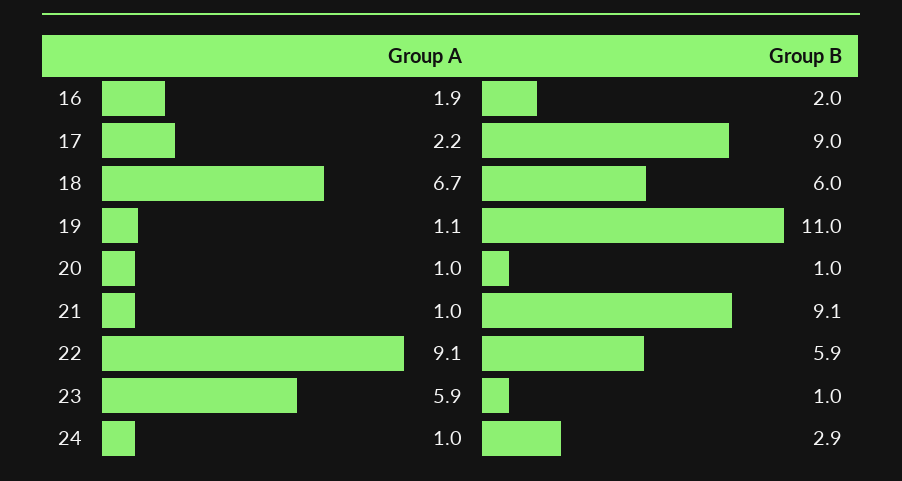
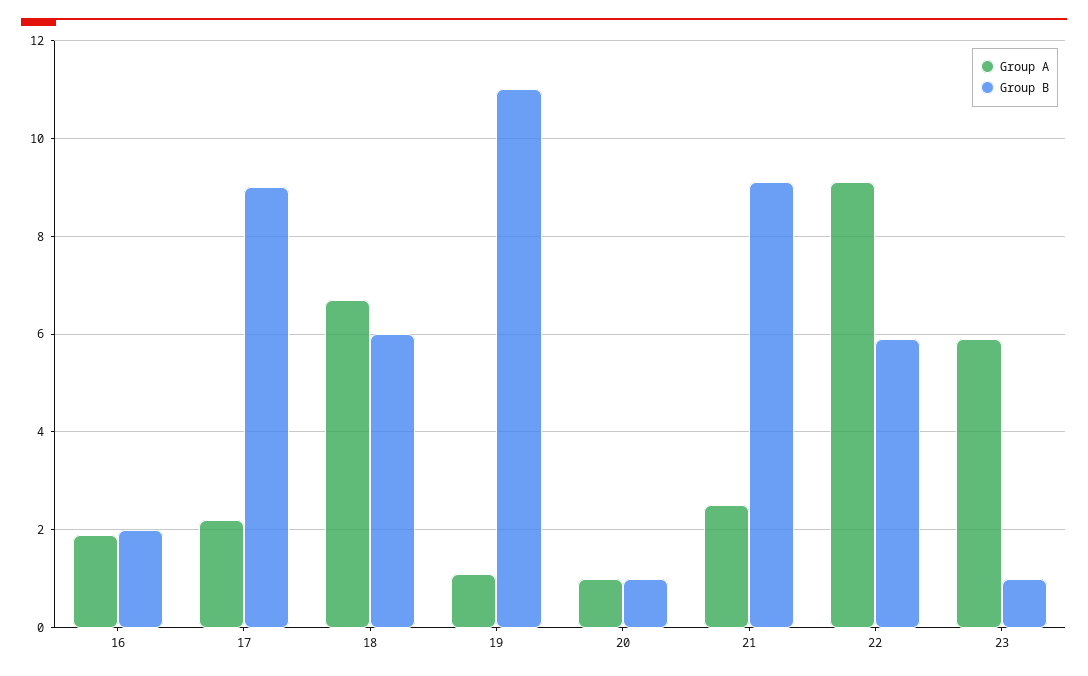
  {
    "Group A": {
      "16": 1.9,
      "17": 2.2,
      "18": 6.7,
      "19": 1.1,
      "20": 1,
-     "21": 1,
+     "21": 2.5,
      "22": 9.1,
-     "23": 5.9,
+     "23": 5.9
-     "24": 1
    },
    "Group B": {
      "16": 2,
      "17": 9,
      "18": 6,
      "19": 11,
      "20": 1,
      "21": 9.1,
      "22": 5.9,
-     "23": 1,
+     "23": 1
-     "24": 2.9
    }
  }

